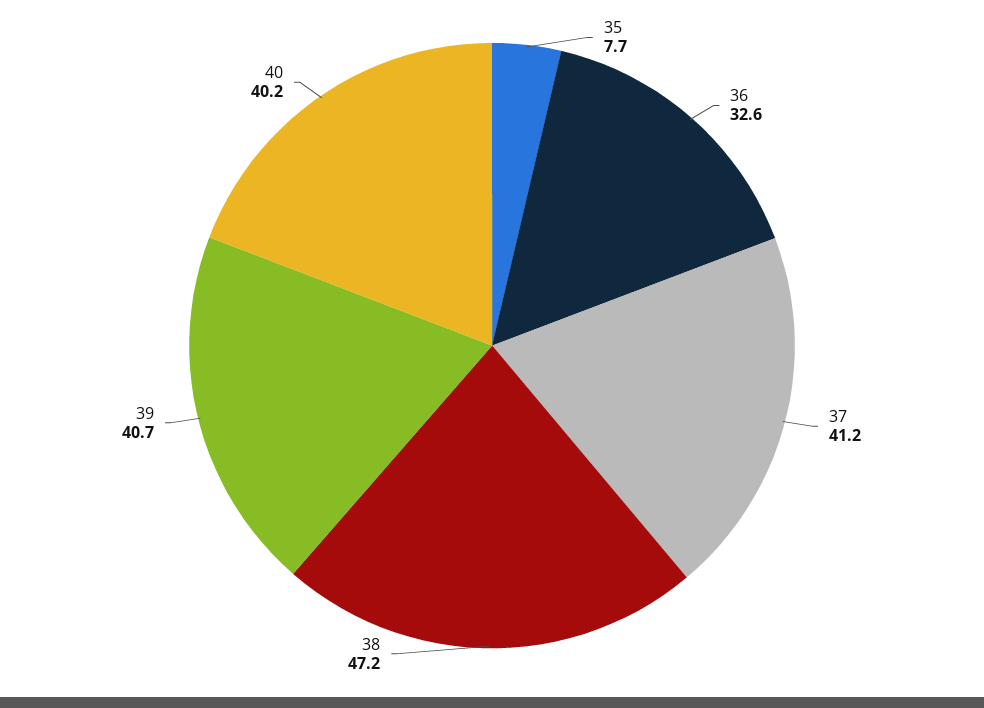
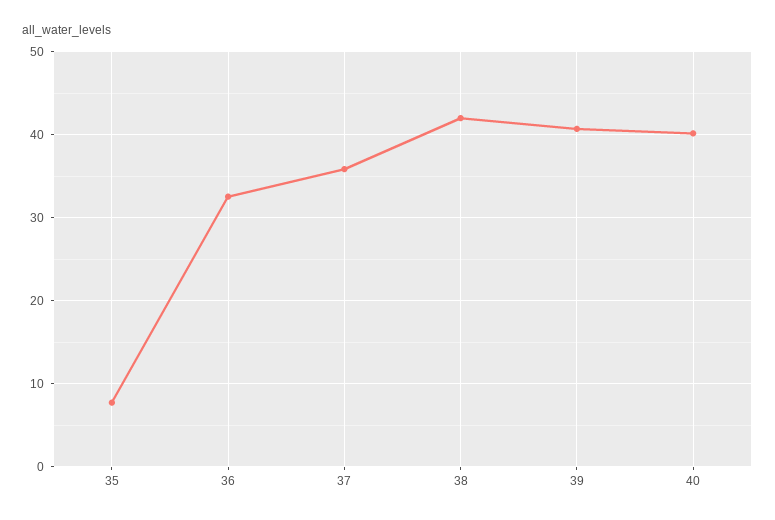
  {
    "35": 7.7,
    "36": 32.6,
-   "37": 41.2,
+   "37": 36,
-   "38": 47.2,
+   "38": 42,
    "39": 40.7,
    "40": 40.2
  }

